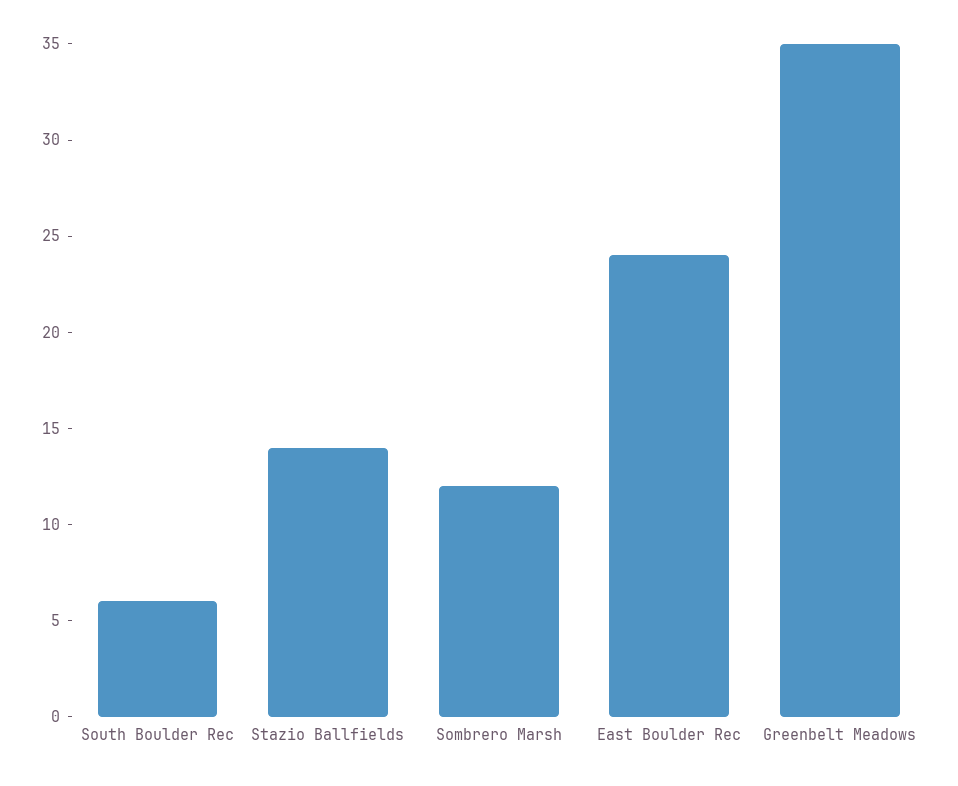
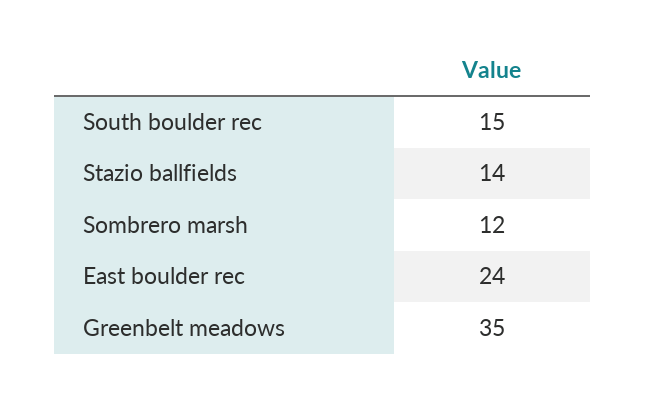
  {
-   "South Boulder Rec": 6,
+   "South Boulder Rec": 15,
    "Stazio Ballfields": 14,
    "Sombrero Marsh": 12,
    "East Boulder Rec": 24,
    "Greenbelt Meadows": 35
  }

